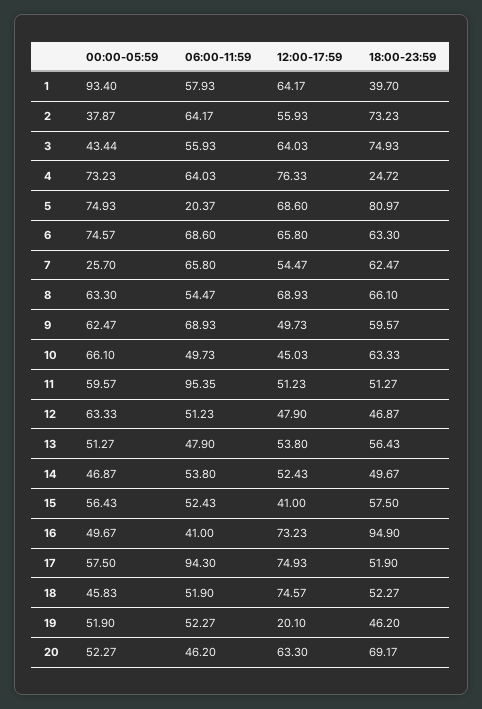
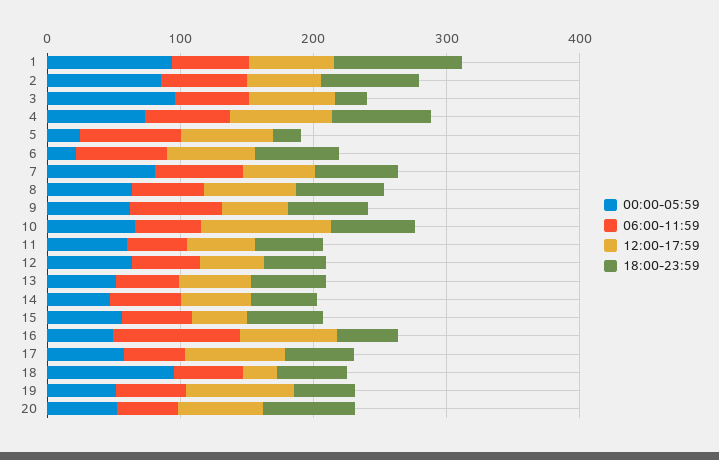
  {
    "00:00-05:59": {
      "1": 93.4,
-     "2": 37.87,
+     "2": 80,
-     "3": 43.44,
+     "3": 100,
      "4": 73.23,
-     "5": 74.93,
+     "5": 20,
-     "6": 74.57,
+     "6": 20,
-     "7": 25.7,
+     "7": 80,
      "8": 63.3,
      "9": 62.47,
      "10": 66.1,
      "11": 59.57,
      "12": 63.33,
      "13": 51.27,
      "14": 46.87,
      "15": 56.43,
      "16": 49.67,
      "17": 57.5,
-     "18": 45.83,
+     "18": 100,
      "19": 51.9,
      "20": 52.27
    },
    "06:00-11:59": {
      "1": 57.93,
      "2": 64.17,
      "3": 55.93,
      "4": 64.03,
-     "5": 20.37,
+     "5": 80,
      "6": 68.6,
      "7": 65.8,
      "8": 54.47,
      "9": 68.93,
      "10": 49.73,
-     "11": 95.35,
+     "11": 40,
      "12": 51.23,
      "13": 47.9,
      "14": 53.8,
      "15": 52.43,
-     "16": 41,
+     "16": 100,
-     "17": 94.3,
+     "17": 40,
      "18": 51.9,
      "19": 52.27,
      "20": 46.2
    },
    "12:00-17:59": {
      "1": 64.17,
      "2": 55.93,
      "3": 64.03,
      "4": 76.33,
      "5": 68.6,
      "6": 65.8,
      "7": 54.47,
      "8": 68.93,
      "9": 49.73,
-     "10": 45.03,
+     "10": 100,
      "11": 51.23,
      "12": 47.9,
      "13": 53.8,
      "14": 52.43,
      "15": 41,
      "16": 73.23,
      "17": 74.93,
-     "18": 74.57,
+     "18": 20,
-     "19": 20.1,
+     "19": 80,
      "20": 63.3
    },
    "18:00-23:59": {
-     "1": 39.7,
+     "1": 100,
      "2": 73.23,
-     "3": 74.93,
+     "3": 20,
-     "4": 24.72,
+     "4": 80,
-     "5": 80.97,
+     "5": 20,
      "6": 63.3,
      "7": 62.47,
      "8": 66.1,
      "9": 59.57,
      "10": 63.33,
      "11": 51.27,
      "12": 46.87,
      "13": 56.43,
      "14": 49.67,
      "15": 57.5,
-     "16": 94.9,
+     "16": 40,
      "17": 51.9,
      "18": 52.27,
      "19": 46.2,
      "20": 69.17
    }
  }

